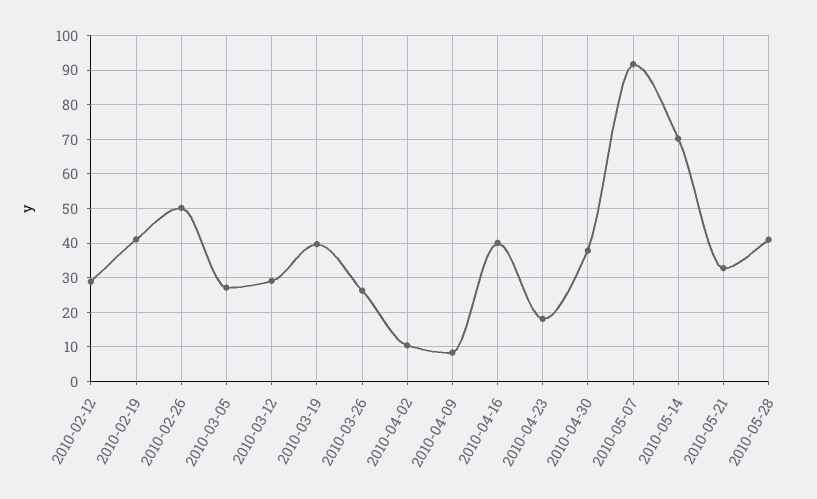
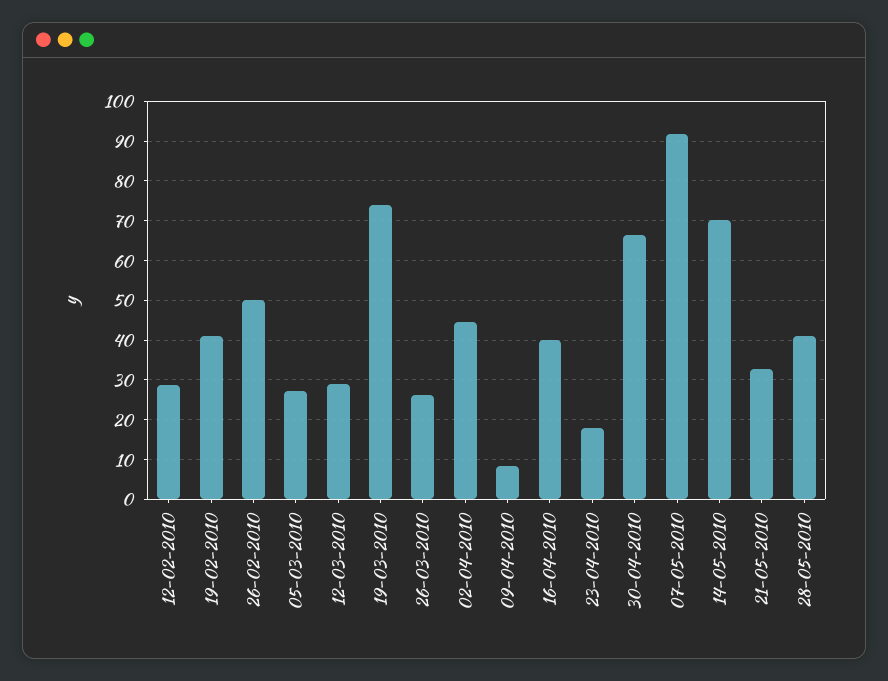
  {
    "2010-02-12": 28,
    "2010-02-19": 42,
    "2010-02-26": 50,
    "2010-03-05": 28,
    "2010-03-12": 30,
-   "2010-03-19": 40,
+   "2010-03-19": 74,
    "2010-03-26": 26,
-   "2010-04-02": 10,
+   "2010-04-02": 44,
    "2010-04-09": 8,
    "2010-04-16": 40,
    "2010-04-23": 18,
-   "2010-04-30": 38,
+   "2010-04-30": 66,
    "2010-05-07": 92,
    "2010-05-14": 70,
    "2010-05-21": 32,
    "2010-05-28": 40
  }

